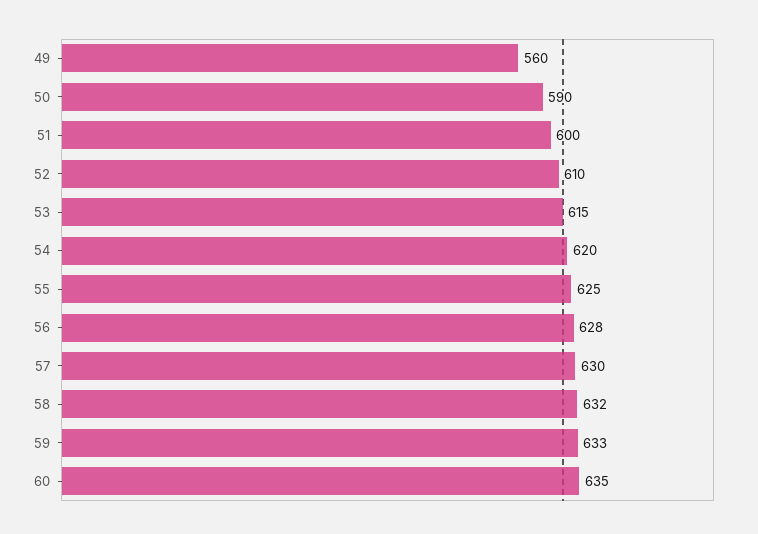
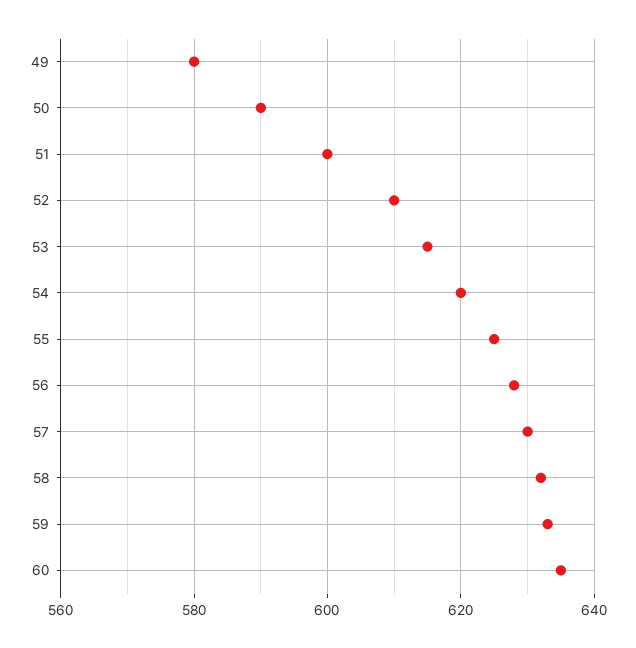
  {
-   "49": 560,
+   "49": 580,
    "50": 590,
    "51": 600,
    "52": 610,
    "53": 615,
    "54": 620,
    "55": 625,
    "56": 628,
    "57": 630,
    "58": 632,
    "59": 633,
    "60": 635
  }

